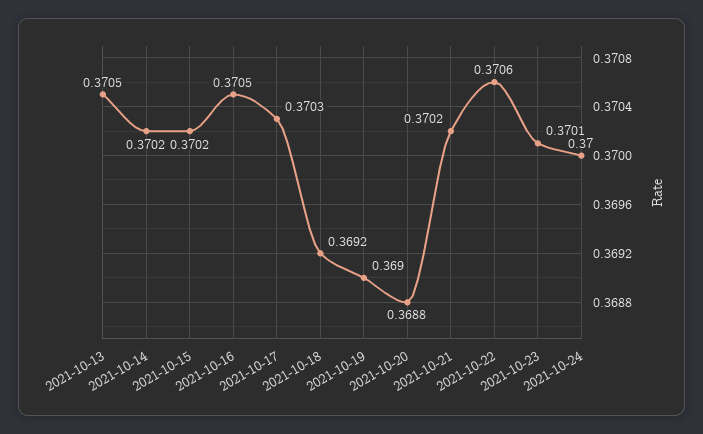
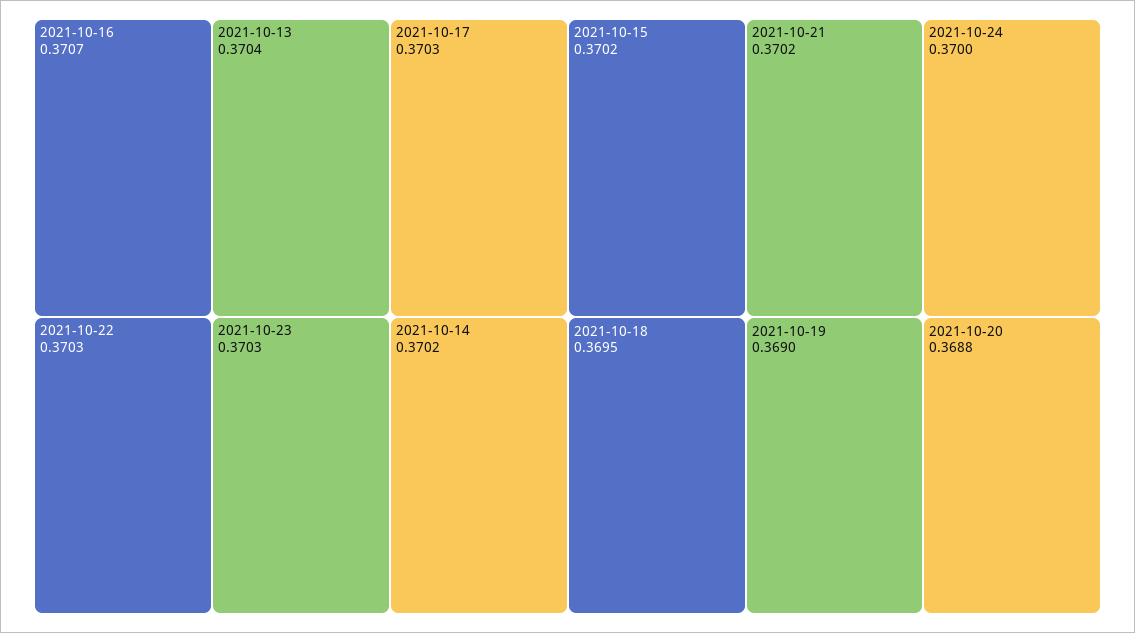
  {
-   "2021-10-13": 0.3705,
+   "2021-10-13": 0.3704,
    "2021-10-14": 0.3702,
    "2021-10-15": 0.3702,
-   "2021-10-16": 0.3705,
+   "2021-10-16": 0.3707,
    "2021-10-17": 0.3703,
-   "2021-10-18": 0.3692,
+   "2021-10-18": 0.3695,
    "2021-10-19": 0.369,
    "2021-10-20": 0.3688,
    "2021-10-21": 0.3702,
-   "2021-10-22": 0.3706,
+   "2021-10-22": 0.3703,
-   "2021-10-23": 0.3701,
+   "2021-10-23": 0.3703,
    "2021-10-24": 0.37
  }

